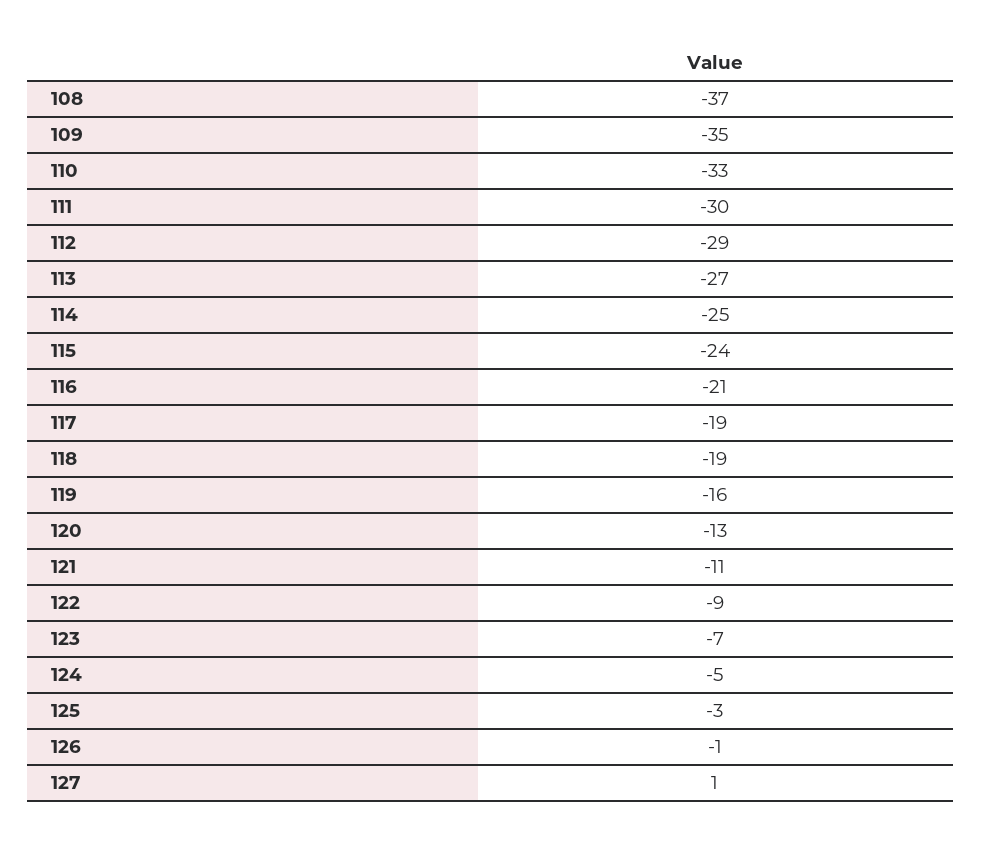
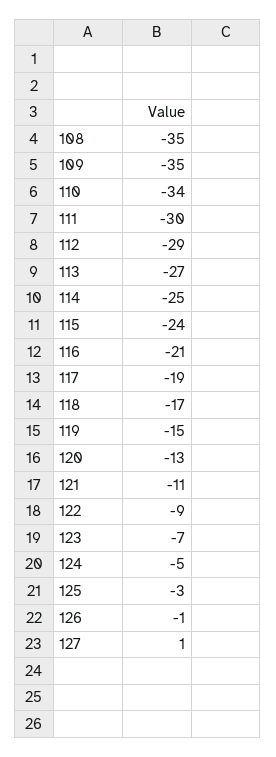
  {
-   "108": -37,
+   "108": -35,
    "109": -35,
-   "110": -33,
+   "110": -34,
    "111": -30,
    "112": -29,
    "113": -27,
    "114": -25,
    "115": -24,
    "116": -21,
    "117": -19,
-   "118": -19,
+   "118": -17,
-   "119": -16,
+   "119": -15,
    "120": -13,
    "121": -11,
    "122": -9,
    "123": -7,
    "124": -5,
    "125": -3,
    "126": -1,
    "127": 1
  }

